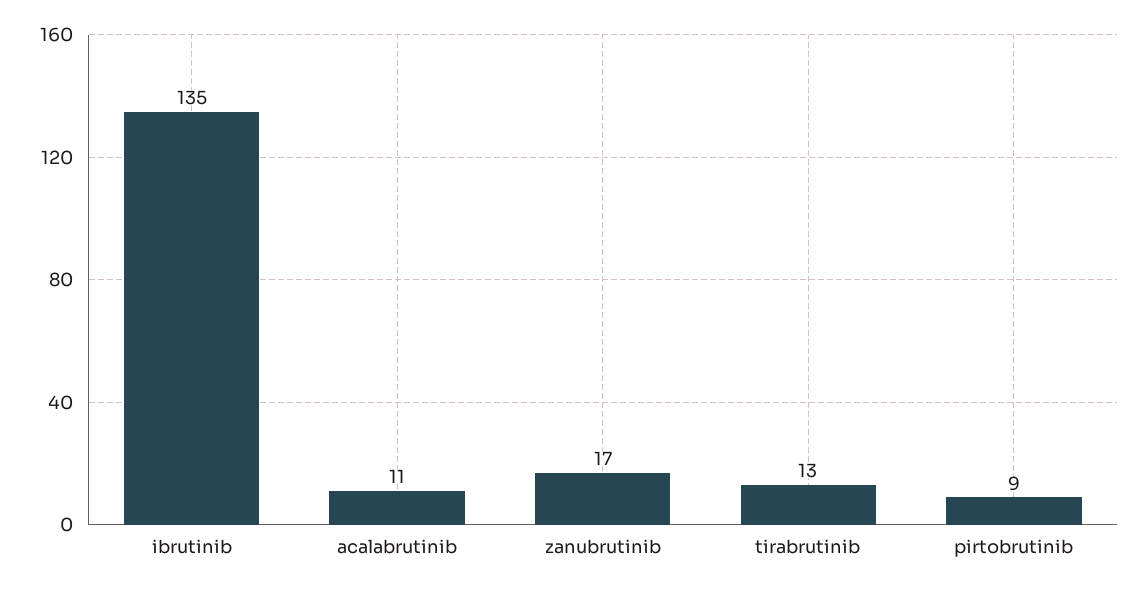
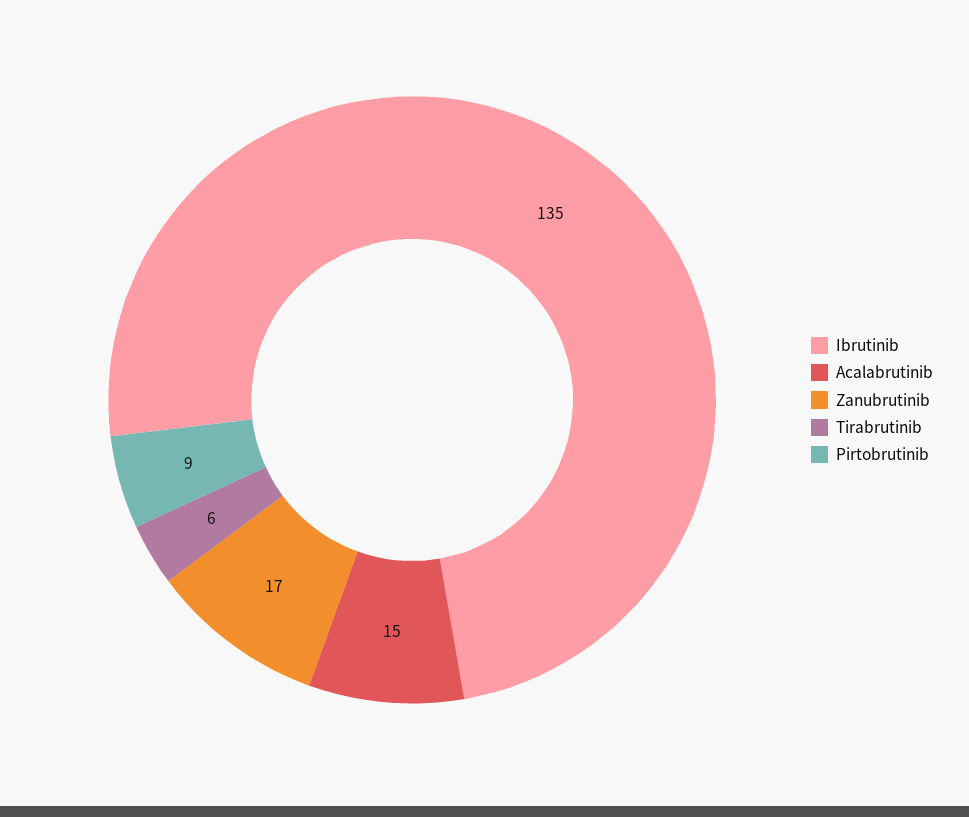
  {
    "ibrutinib": 135,
-   "acalabrutinib": 11,
+   "acalabrutinib": 15,
    "zanubrutinib": 17,
-   "tirabrutinib": 13,
+   "tirabrutinib": 6,
    "pirtobrutinib": 9
  }

